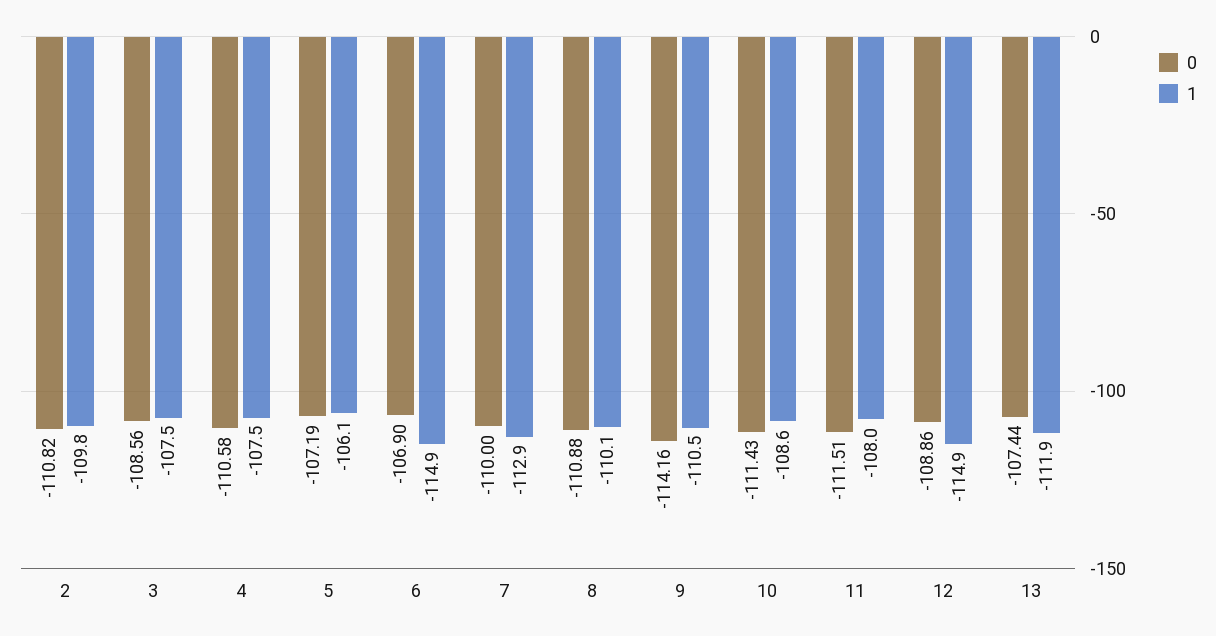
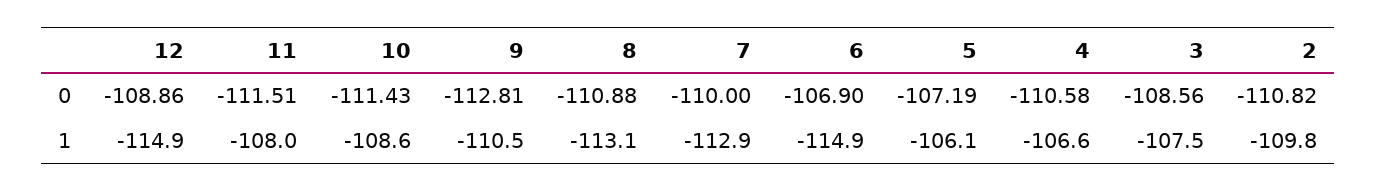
  {
    "0": {
      "2": -110.82,
      "3": -108.56,
      "4": -110.58,
      "5": -107.19,
      "6": -106.9,
      "7": -110,
      "8": -110.88,
-     "9": -114.16,
+     "9": -112.81,
      "10": -111.43,
      "11": -111.51,
-     "12": -108.86,
+     "12": -108.86
-     "13": -107.44
    },
    "1": {
      "2": -109.8,
      "3": -107.5,
-     "4": -107.5,
+     "4": -106.6,
      "5": -106.1,
      "6": -114.9,
      "7": -112.9,
-     "8": -110.1,
+     "8": -113.1,
      "9": -110.5,
      "10": -108.6,
      "11": -108,
-     "12": -114.9,
+     "12": -114.9
-     "13": -111.9
    }
  }

